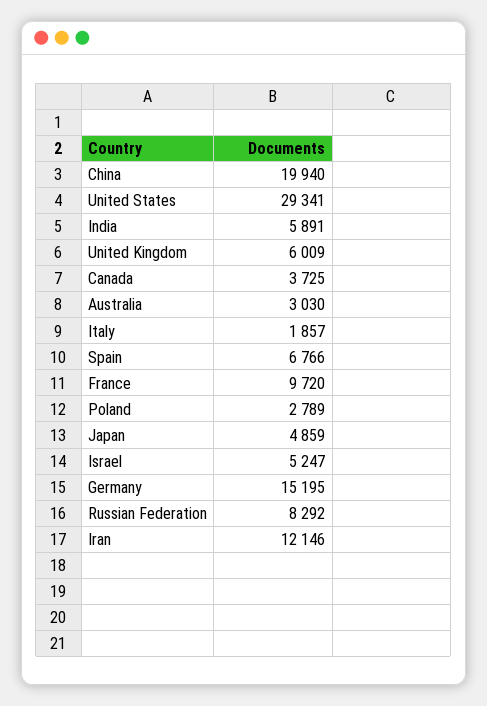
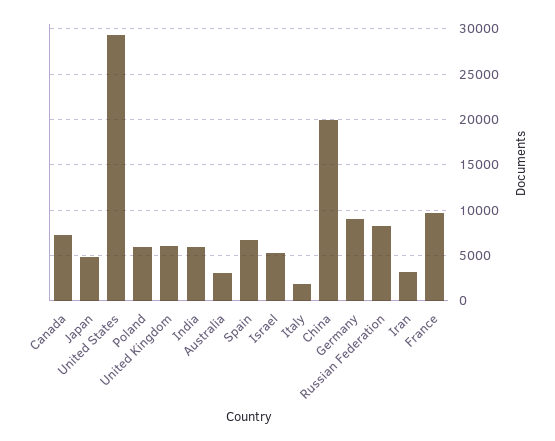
  {
    "China": 19940,
    "United States": 29341,
    "India": 5891,
    "United Kingdom": 6009,
-   "Canada": 3725,
+   "Canada": 7000,
    "Australia": 3030,
    "Italy": 1857,
    "Spain": 6766,
    "France": 9720,
-   "Poland": 2789,
+   "Poland": 6000,
    "Japan": 4859,
    "Israel": 5247,
-   "Germany": 15195,
+   "Germany": 9000,
    "Russian Federation": 8292,
-   "Iran": 12146
+   "Iran": 3000
  }

